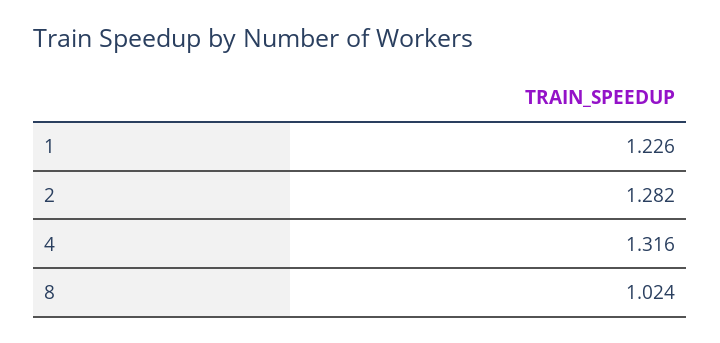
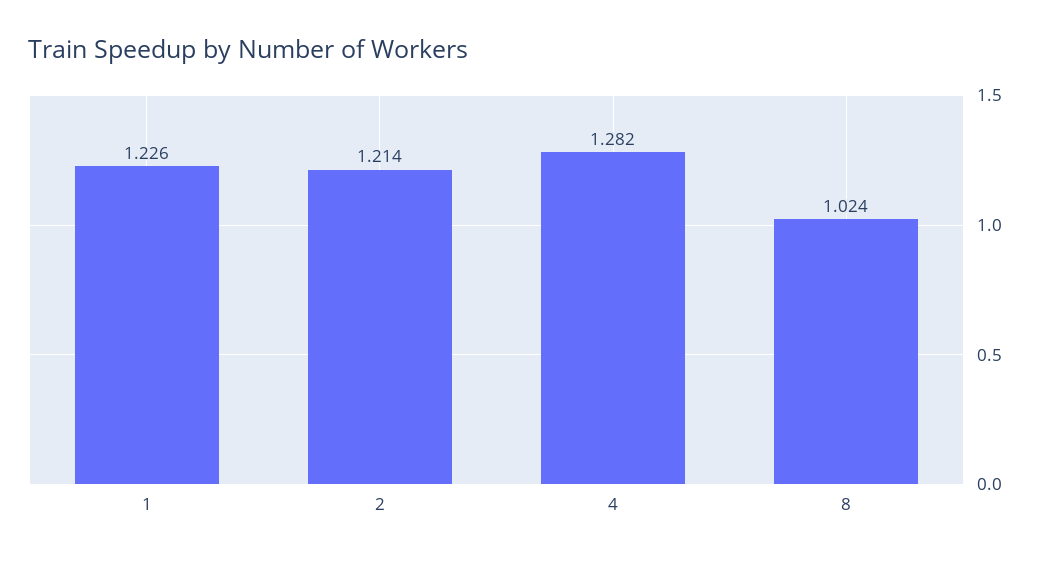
  {
    "1": 1.226,
-   "2": 1.282,
+   "2": 1.214,
-   "4": 1.316,
+   "4": 1.282,
    "8": 1.024
  }

